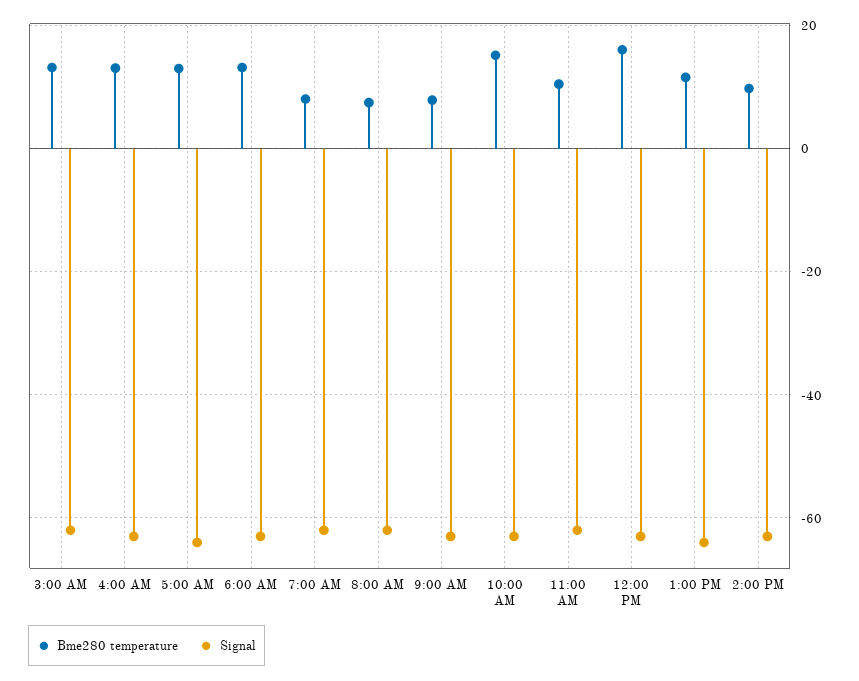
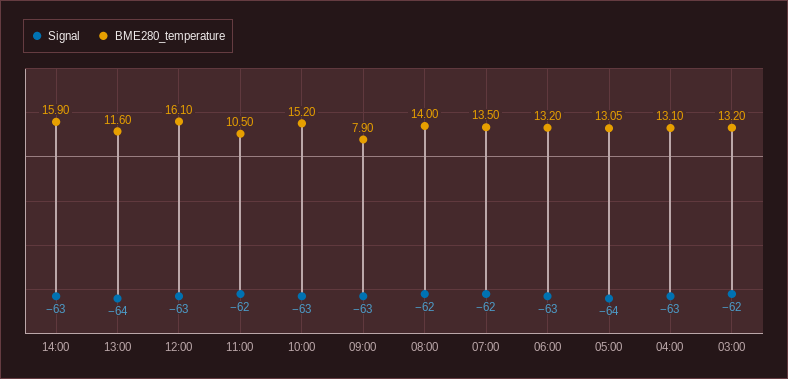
  {
    "Bme280 temperature": {
      "3:00 AM": 13.2,
      "4:00 AM": 13.1,
      "5:00 AM": 13.05,
      "6:00 AM": 13.2,
-     "7:00 AM": 8,
+     "7:00 AM": 13.5,
-     "8:00 AM": 8,
+     "8:00 AM": 14,
      "9:00 AM": 7.9,
      "10:00 AM": 15.2,
      "11:00 AM": 10.5,
      "12:00 PM": 16.1,
      "1:00 PM": 11.6,
-     "2:00 PM": 10
+     "2:00 PM": 15.9
    },
    "Signal": {
      "3:00 AM": -62,
      "4:00 AM": -63,
      "5:00 AM": -64,
      "6:00 AM": -63,
      "7:00 AM": -62,
      "8:00 AM": -62,
      "9:00 AM": -63,
      "10:00 AM": -63,
      "11:00 AM": -62,
      "12:00 PM": -63,
      "1:00 PM": -64,
      "2:00 PM": -63
    }
  }

